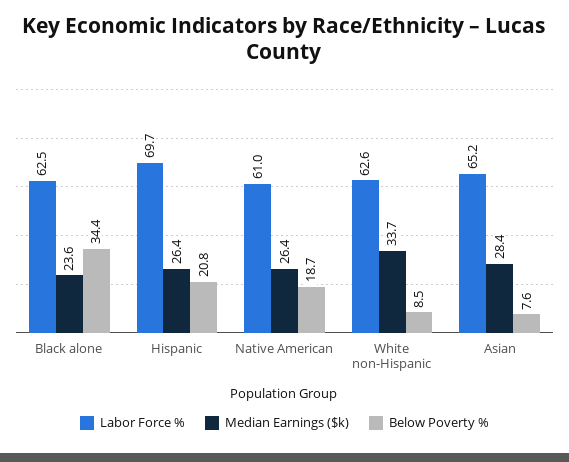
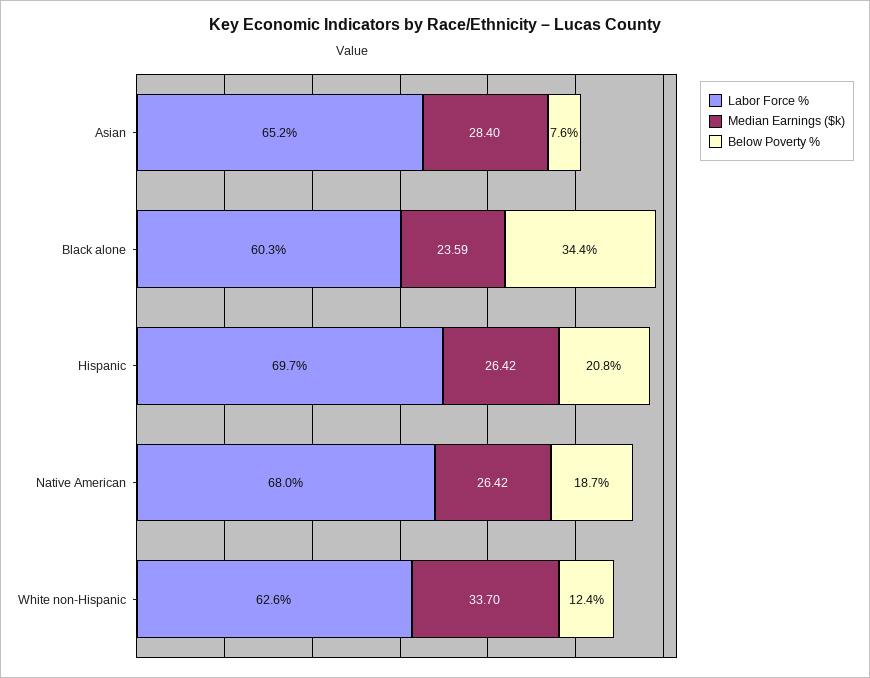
  {
    "Labor Force %": {
-     "Black alone": 62.5,
+     "Black alone": 60.3,
      "Hispanic": 69.7,
-     "Native American": 61,
+     "Native American": 68,
      "White non-Hispanic": 62.6,
      "Asian": 65.2
    },
    "Median Earnings ($k)": {
      "Black alone": 23.59,
      "Hispanic": 26.42,
      "Native American": 26.42,
      "White non-Hispanic": 33.7,
      "Asian": 28.4
    },
    "Below Poverty %": {
      "Black alone": 34.4,
      "Hispanic": 20.8,
      "Native American": 18.7,
-     "White non-Hispanic": 8.5,
+     "White non-Hispanic": 12.4,
      "Asian": 7.6
    }
  }

